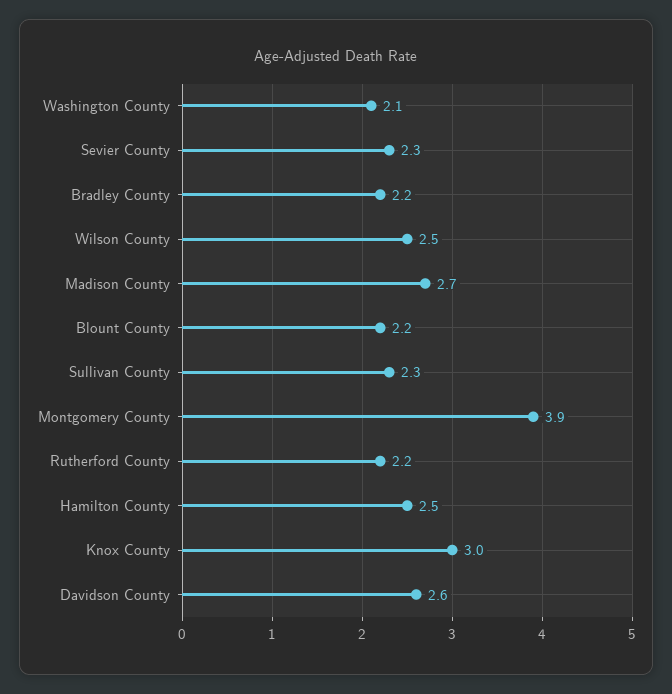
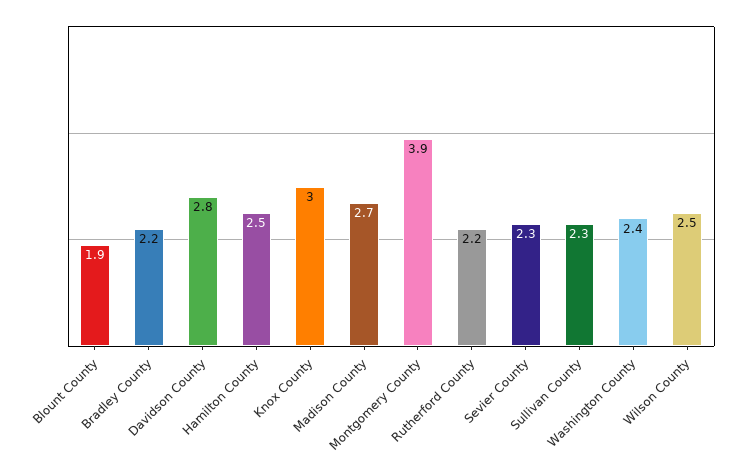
  {
-   "Washington County": 2.1,
+   "Washington County": 2.4,
    "Sevier County": 2.3,
    "Bradley County": 2.2,
    "Wilson County": 2.5,
    "Madison County": 2.7,
-   "Blount County": 2.2,
+   "Blount County": 1.9,
    "Sullivan County": 2.3,
    "Montgomery County": 3.9,
    "Rutherford County": 2.2,
    "Hamilton County": 2.5,
    "Knox County": 3,
-   "Davidson County": 2.6
+   "Davidson County": 2.8
  }

